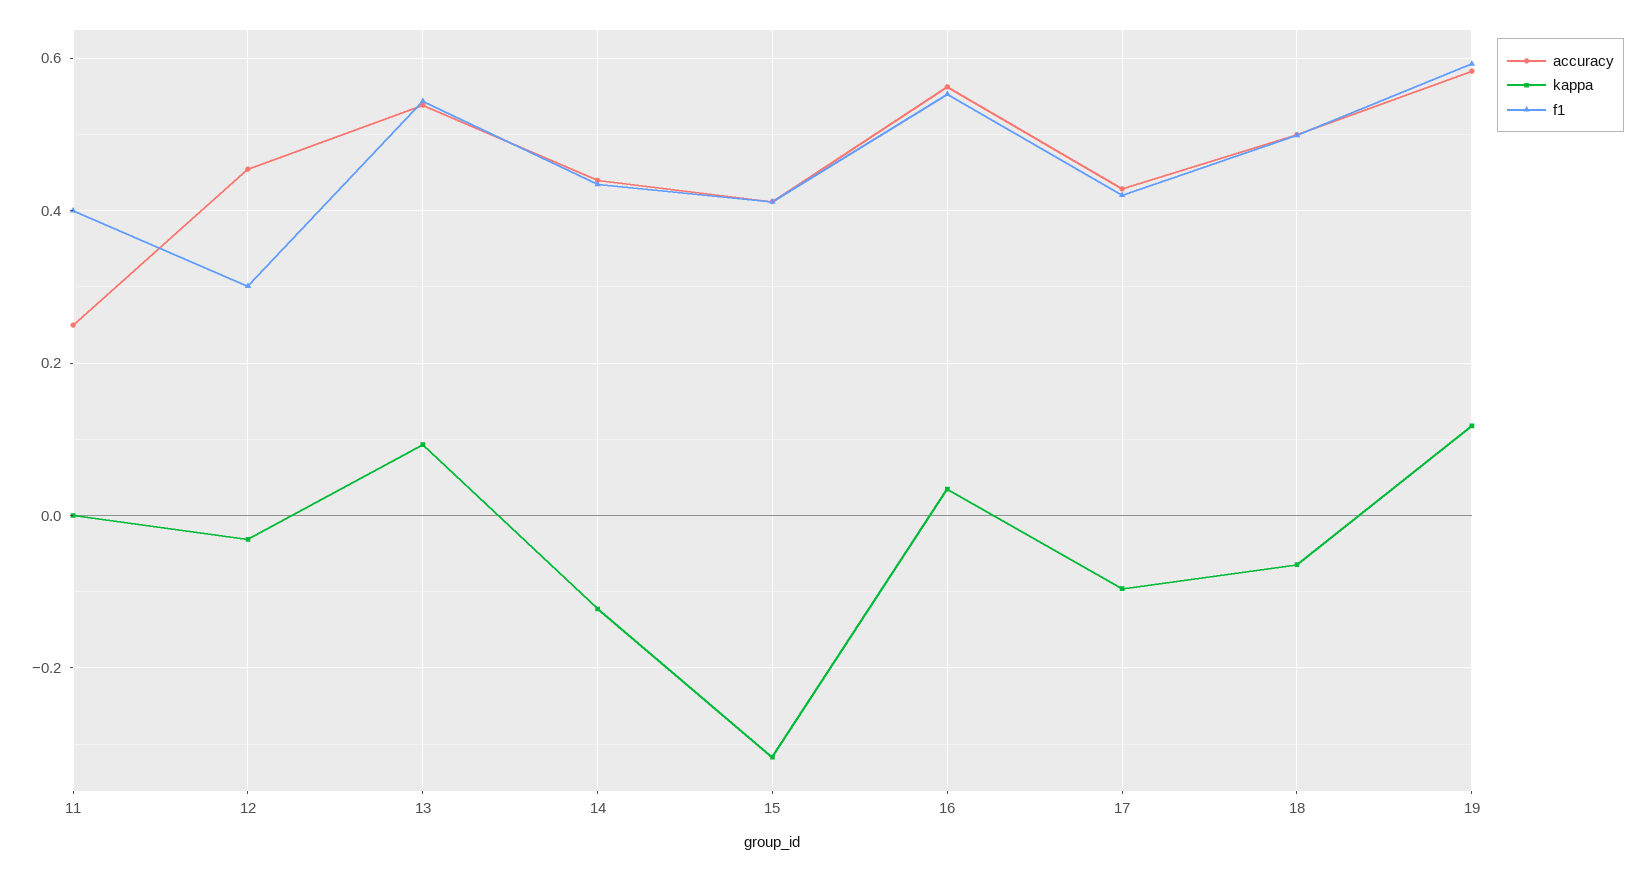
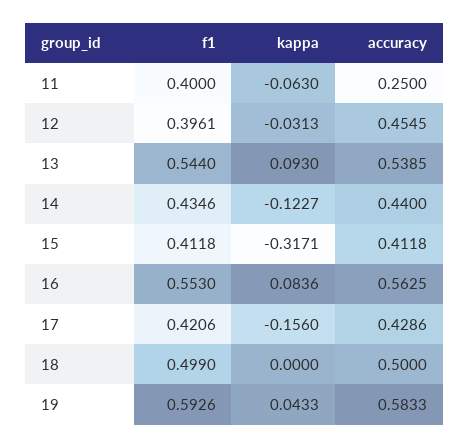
  {
    "accuracy": {
      "11": 0.25,
      "12": 0.4545,
      "13": 0.5385,
      "14": 0.44,
      "15": 0.4118,
      "16": 0.5625,
      "17": 0.4286,
      "18": 0.5,
      "19": 0.5833
    },
    "kappa": {
-     "11": 0,
+     "11": -0.063,
      "12": -0.0313,
      "13": 0.093,
      "14": -0.1227,
      "15": -0.3171,
-     "16": 0.04,
+     "16": 0.0836,
-     "17": -0.1,
+     "17": -0.156,
-     "18": -0.06,
+     "18": 0,
-     "19": 0.12
+     "19": 0.0433
    },
    "f1": {
      "11": 0.4,
-     "12": 0.3,
+     "12": 0.3961,
      "13": 0.544,
      "14": 0.4346,
      "15": 0.4118,
      "16": 0.553,
      "17": 0.4206,
      "18": 0.499,
      "19": 0.5926
    }
  }

